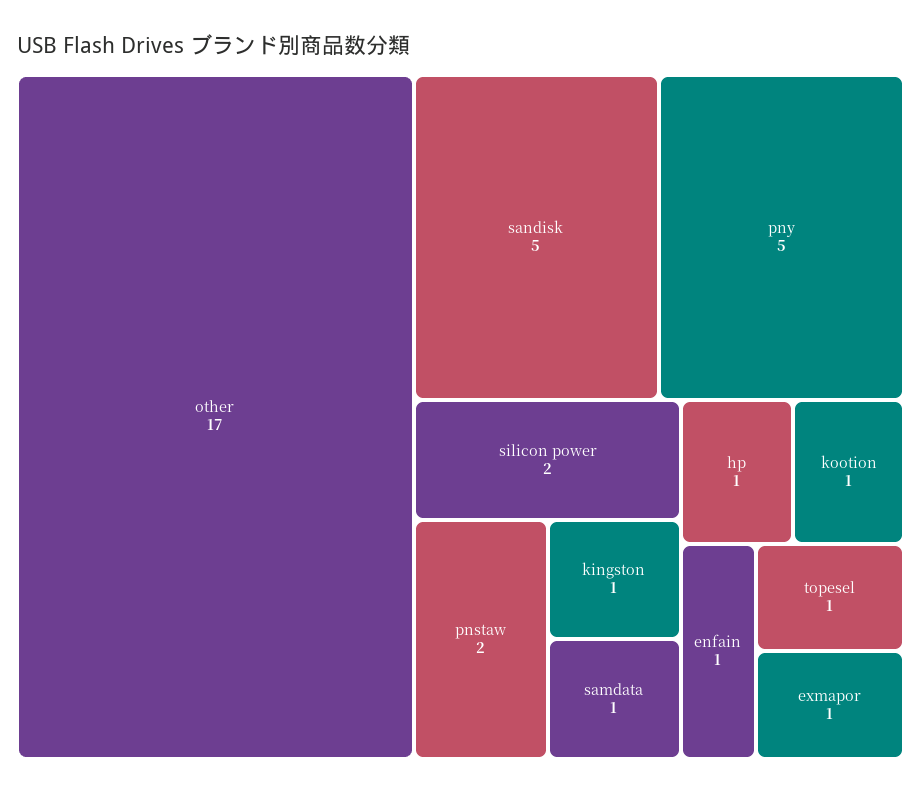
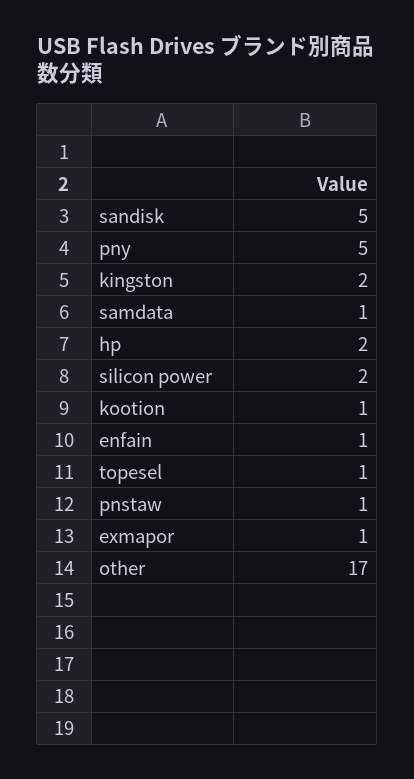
  {
    "other": 17,
    "sandisk": 5,
    "pny": 5,
    "silicon power": 2,
-   "pnstaw": 2,
+   "pnstaw": 1,
-   "kingston": 1,
+   "kingston": 2,
    "samdata": 1,
-   "hp": 1,
+   "hp": 2,
    "kootion": 1,
    "enfain": 1,
    "topesel": 1,
    "exmapor": 1
  }

